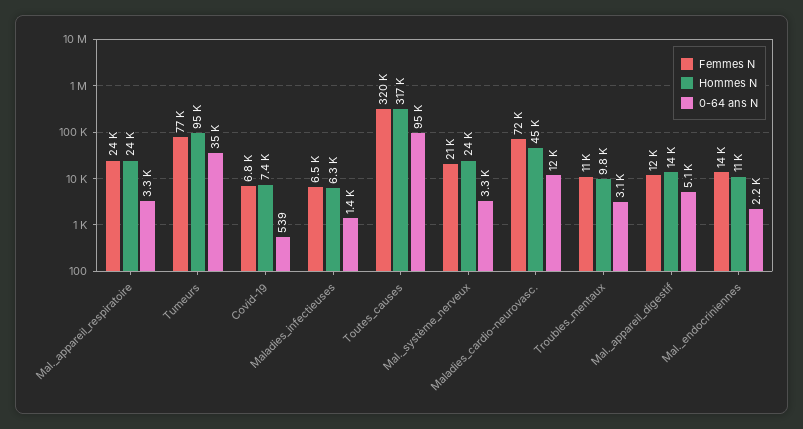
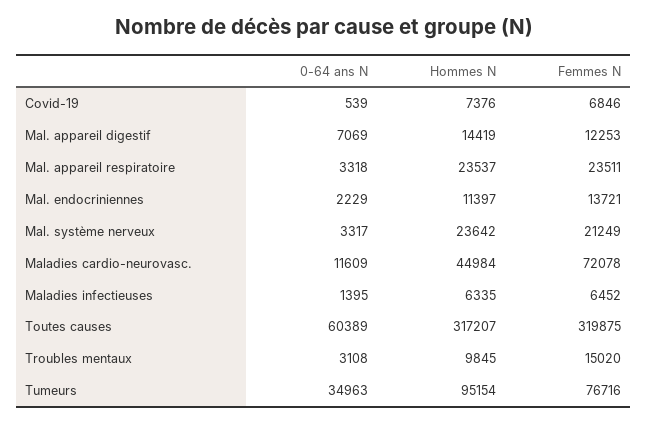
  {
    "Femmes N": {
      "Mal._appareil_respiratoire": 23511,
      "Tumeurs": 76716,
      "Covid-19": 6846,
      "Maladies_infectieuses": 6452,
      "Toutes_causes": 319875,
      "Mal._système_nerveux": 21249,
      "Maladies_cardio-neurovasc.": 72078,
-     "Troubles_mentaux": 11000,
+     "Troubles_mentaux": 15020,
      "Mal._appareil_digestif": 12253,
      "Mal._endocriniennes": 13721
    },
    "Hommes N": {
      "Mal._appareil_respiratoire": 23537,
      "Tumeurs": 95154,
      "Covid-19": 7376,
      "Maladies_infectieuses": 6335,
      "Toutes_causes": 317207,
      "Mal._système_nerveux": 23642,
      "Maladies_cardio-neurovasc.": 44984,
      "Troubles_mentaux": 9845,
      "Mal._appareil_digestif": 14419,
      "Mal._endocriniennes": 11397
    },
    "0-64 ans N": {
      "Mal._appareil_respiratoire": 3318,
      "Tumeurs": 34963,
      "Covid-19": 539,
      "Maladies_infectieuses": 1395,
-     "Toutes_causes": 95000,
+     "Toutes_causes": 60389,
      "Mal._système_nerveux": 3317,
      "Maladies_cardio-neurovasc.": 11609,
      "Troubles_mentaux": 3108,
-     "Mal._appareil_digestif": 5100,
+     "Mal._appareil_digestif": 7069,
      "Mal._endocriniennes": 2229
    }
  }

